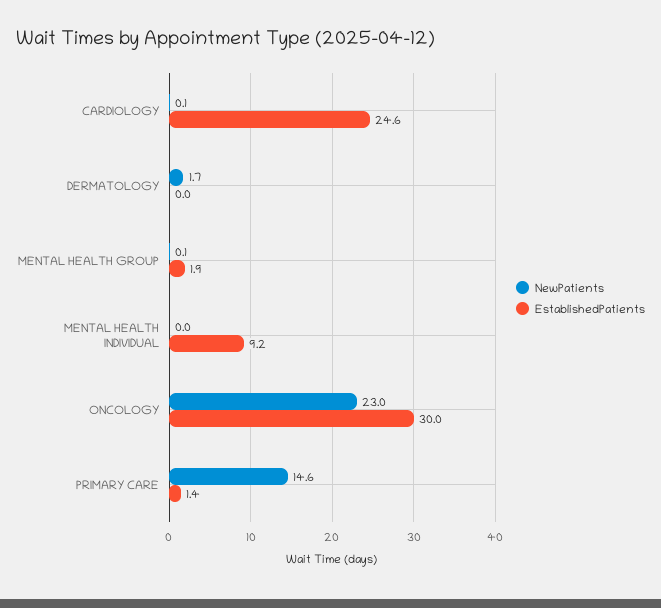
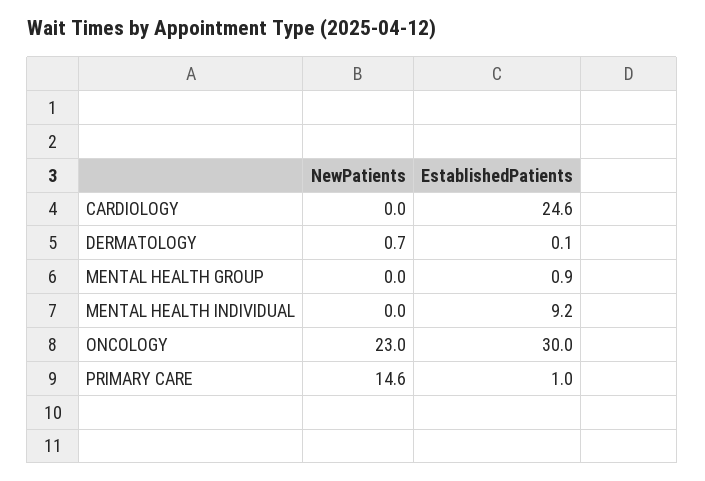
  {
    "NewPatients": {
-     "CARDIOLOGY": 0.1,
+     "CARDIOLOGY": 0,
-     "DERMATOLOGY": 1.7,
+     "DERMATOLOGY": 0.7,
-     "MENTAL HEALTH GROUP": 0.1,
+     "MENTAL HEALTH GROUP": 0,
      "MENTAL HEALTH INDIVIDUAL": 0,
      "ONCOLOGY": 23,
      "PRIMARY CARE": 14.6
    },
    "EstablishedPatients": {
      "CARDIOLOGY": 24.6,
-     "DERMATOLOGY": 0,
+     "DERMATOLOGY": 0.1,
-     "MENTAL HEALTH GROUP": 1.9,
+     "MENTAL HEALTH GROUP": 0.9,
      "MENTAL HEALTH INDIVIDUAL": 9.2,
      "ONCOLOGY": 30,
-     "PRIMARY CARE": 1.4
+     "PRIMARY CARE": 1
    }
  }

